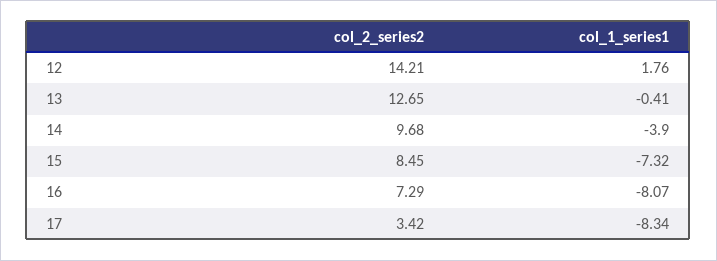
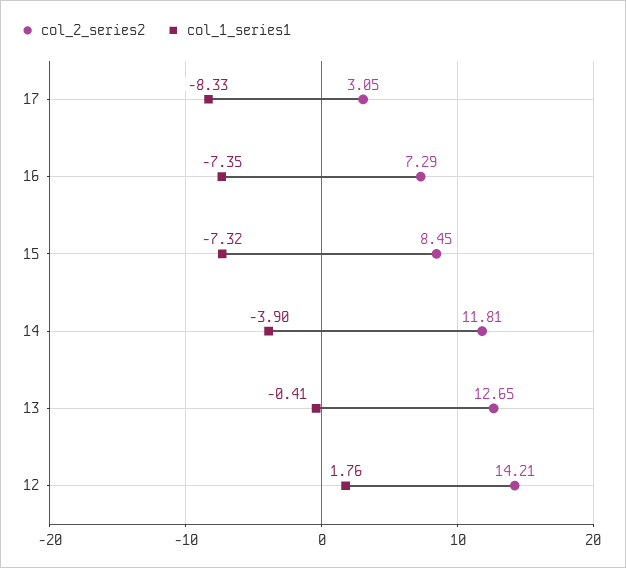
  {
    "col_2_series2": {
      "12": 14.21,
      "13": 12.65,
-     "14": 9.68,
+     "14": 11.81,
      "15": 8.45,
      "16": 7.29,
-     "17": 3.42
+     "17": 3.05
    },
    "col_1_series1": {
      "12": 1.76,
      "13": -0.41,
      "14": -3.9,
      "15": -7.32,
-     "16": -8.07,
+     "16": -7.35,
-     "17": -8.34
+     "17": -8.33
    }
  }

